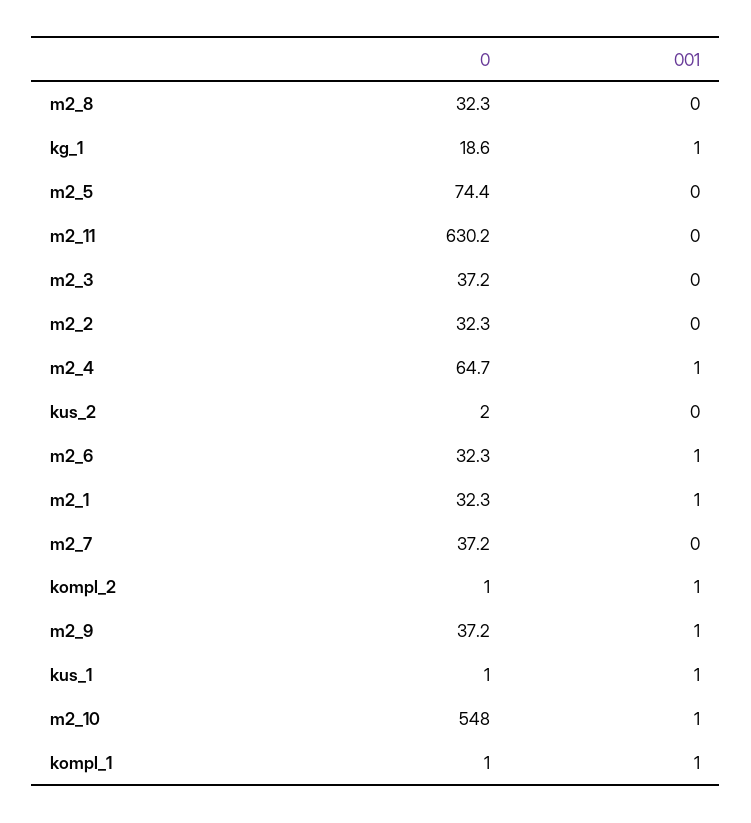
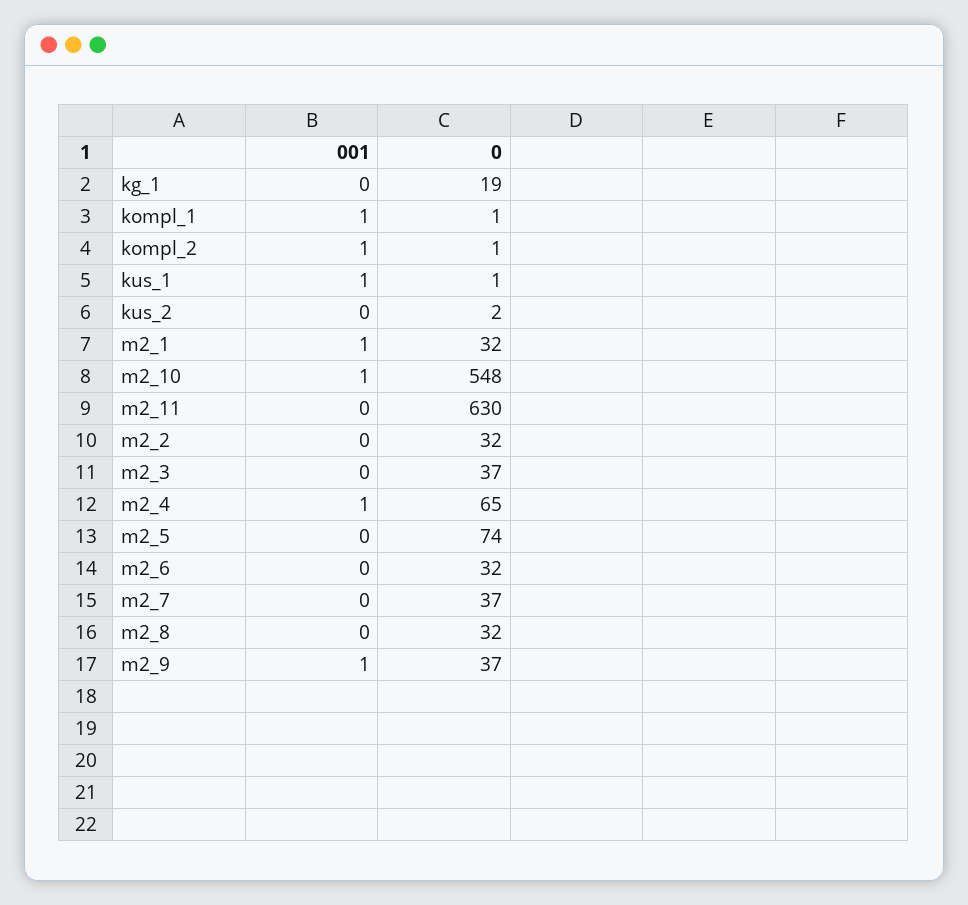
  {
    "0": {
      "m2_8": 32.3,
      "kg_1": 18.6,
      "m2_5": 74.4,
      "m2_11": 630.2,
      "m2_3": 37.2,
      "m2_2": 32.3,
      "m2_4": 64.7,
      "kus_2": 2,
      "m2_6": 32.3,
      "m2_1": 32.3,
      "m2_7": 37.2,
      "kompl_2": 1,
      "m2_9": 37.2,
      "kus_1": 1,
      "m2_10": 548,
      "kompl_1": 1
    },
    "001": {
      "m2_8": 0,
-     "kg_1": 1,
+     "kg_1": 0,
      "m2_5": 0,
      "m2_11": 0,
      "m2_3": 0,
      "m2_2": 0,
      "m2_4": 1,
      "kus_2": 0,
-     "m2_6": 1,
+     "m2_6": 0,
      "m2_1": 1,
      "m2_7": 0,
      "kompl_2": 1,
      "m2_9": 1,
      "kus_1": 1,
      "m2_10": 1,
      "kompl_1": 1
    }
  }

